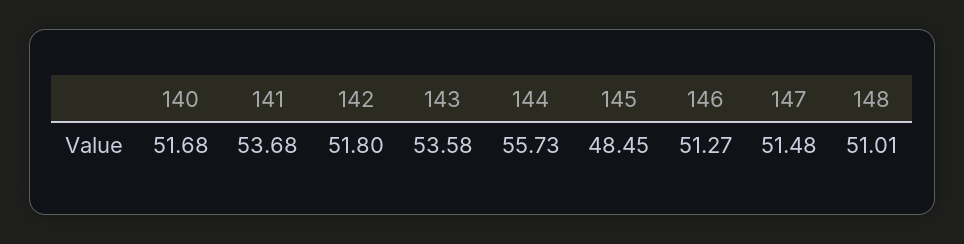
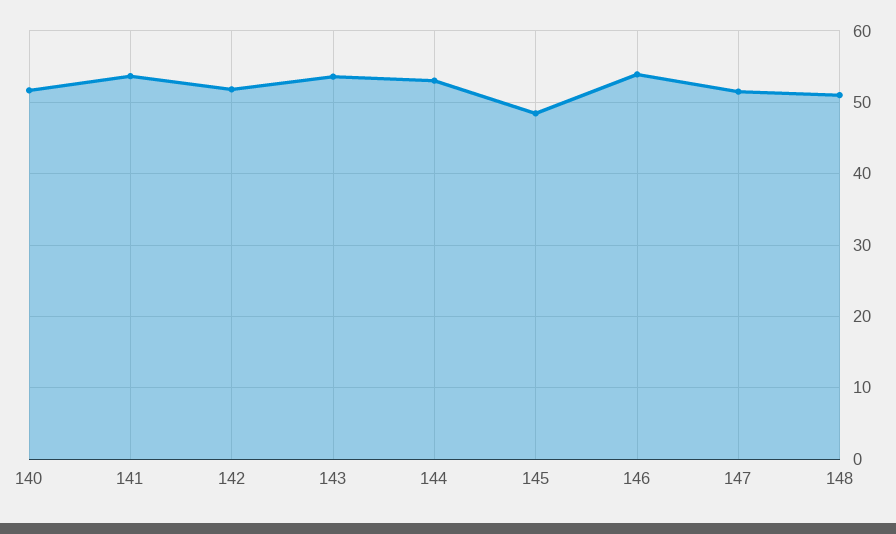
  {
    "140": 51.68,
    "141": 53.68,
    "142": 51.8,
    "143": 53.58,
-   "144": 55.73,
+   "144": 53,
    "145": 48.45,
-   "146": 51.27,
+   "146": 54,
    "147": 51.48,
    "148": 51.01
  }

